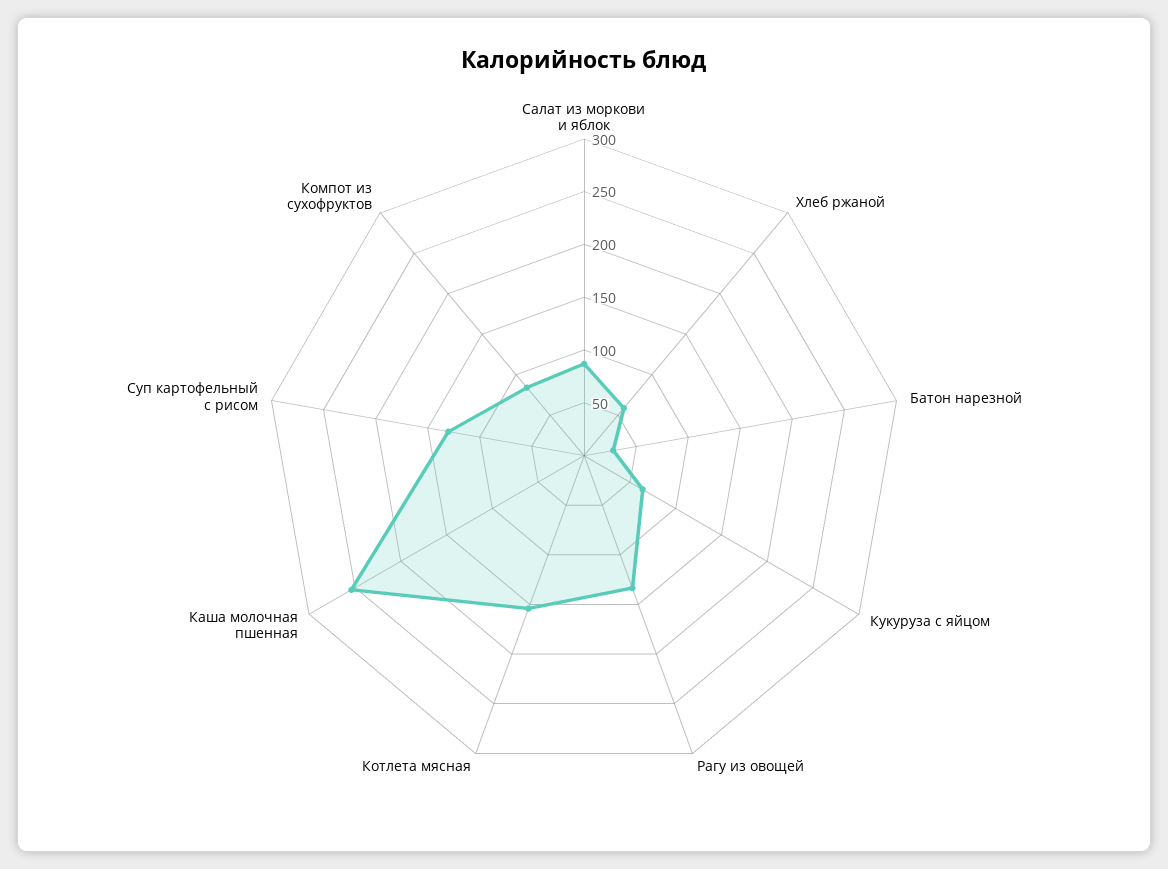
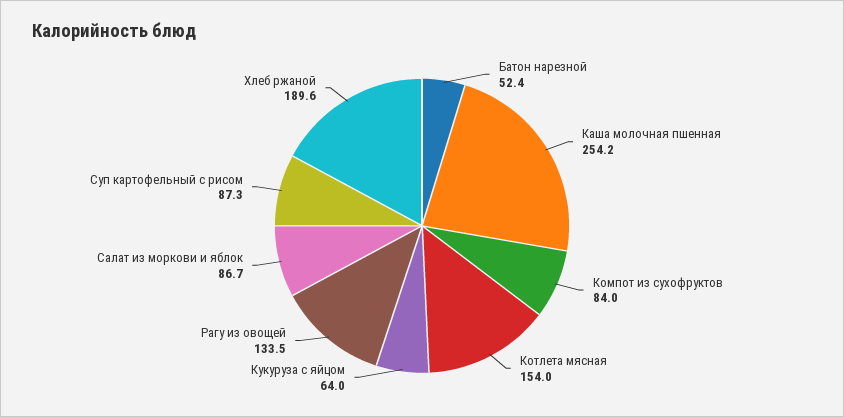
  {
    "Салат из моркови и яблок": 86.7,
-   "Хлеб ржаной": 60,
+   "Хлеб ржаной": 189.6,
-   "Батон нарезной": 30,
+   "Батон нарезной": 52.4,
    "Кукуруза с яйцом": 64,
    "Рагу из овощей": 133.5,
    "Котлета мясная": 154,
    "Каша молочная пшенная": 254.2,
-   "Суп картофельный с рисом": 130,
+   "Суп картофельный с рисом": 87.3,
    "Компот из сухофруктов": 84
  }

